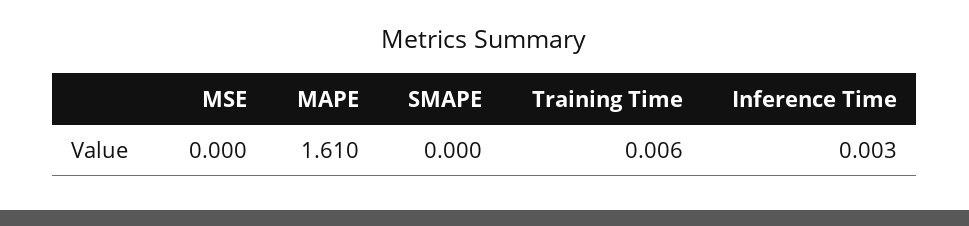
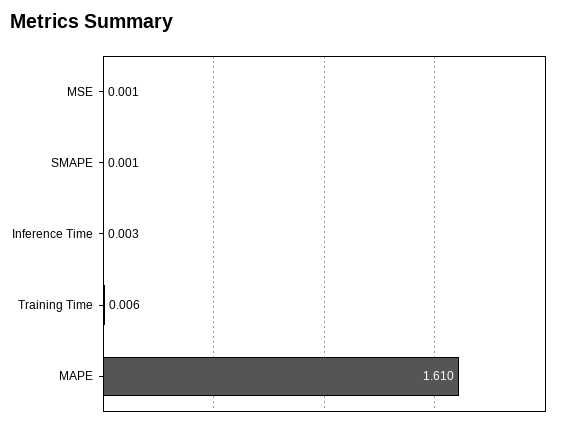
  {
-   "MSE": 0,
+   "MSE": 0.001,
    "MAPE": 1.61,
-   "SMAPE": 0,
+   "SMAPE": 0.001,
    "Training Time": 0.006,
    "Inference Time": 0.003
  }

